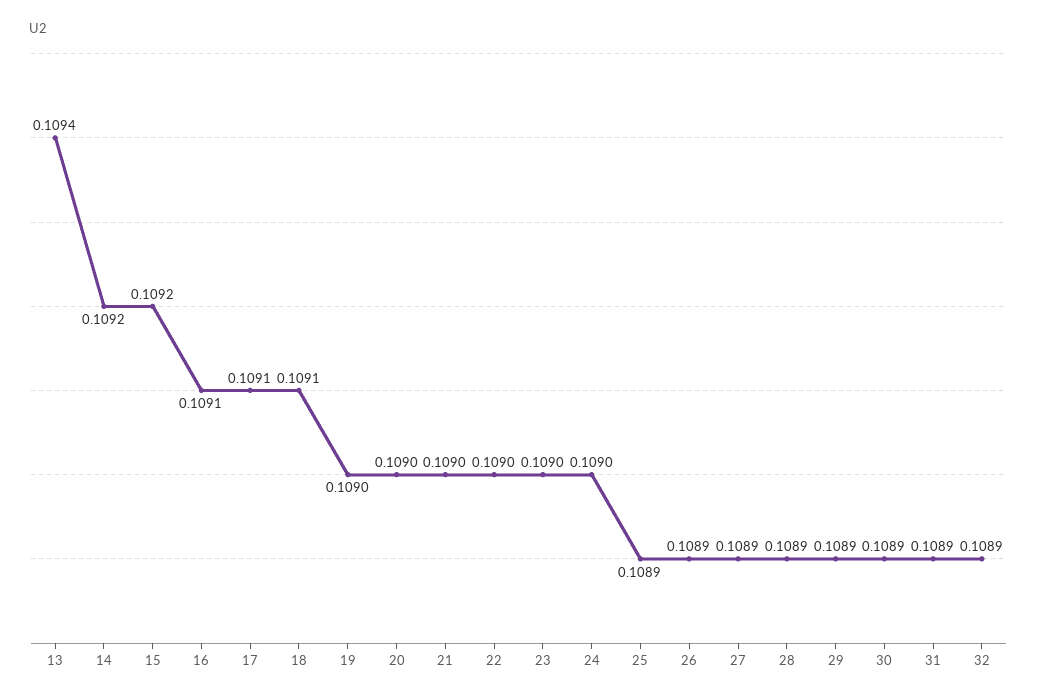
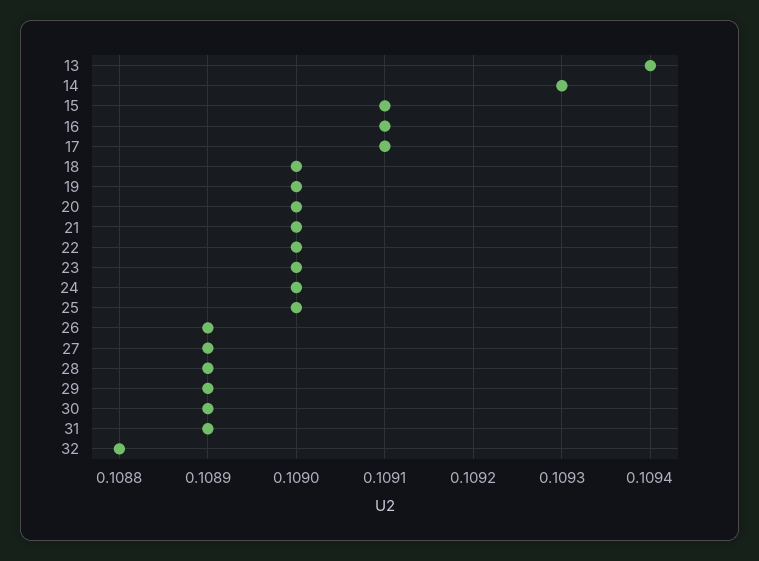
  {
    "13": 0.1094,
-   "14": 0.1092,
+   "14": 0.1093,
-   "15": 0.1092,
+   "15": 0.1091,
    "16": 0.1091,
    "17": 0.1091,
-   "18": 0.1091,
+   "18": 0.109,
    "19": 0.109,
    "20": 0.109,
    "21": 0.109,
    "22": 0.109,
    "23": 0.109,
    "24": 0.109,
-   "25": 0.1089,
+   "25": 0.109,
    "26": 0.1089,
    "27": 0.1089,
    "28": 0.1089,
    "29": 0.1089,
    "30": 0.1089,
    "31": 0.1089,
-   "32": 0.1089
+   "32": 0.1088
  }

